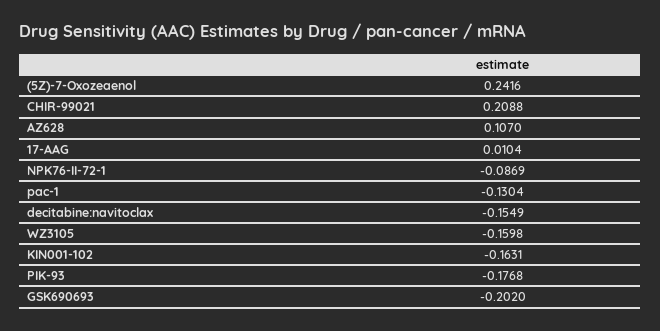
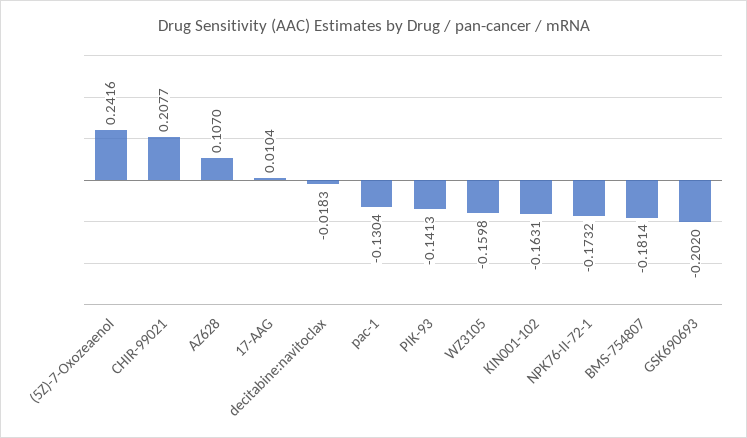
  {
    "(5Z)-7-Oxozeaenol": 0.2416,
-   "CHIR-99021": 0.2088,
+   "CHIR-99021": 0.2077,
    "AZ628": 0.107,
    "17-AAG": 0.0104,
-   "NPK76-II-72-1": -0.0869,
+   "NPK76-II-72-1": -0.1732,
    "pac-1": -0.1304,
-   "decitabine:navitoclax": -0.1549,
+   "decitabine:navitoclax": -0.0183,
    "WZ3105": -0.1598,
    "KIN001-102": -0.1631,
-   "PIK-93": -0.1768,
+   "PIK-93": -0.1413,
-   "GSK690693": -0.202
+   "GSK690693": -0.202,
+   "BMS-754807": -0.1814
  }

